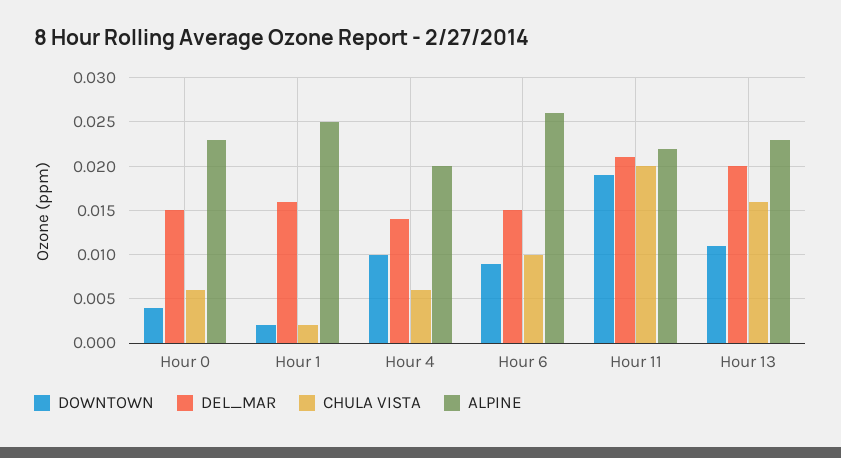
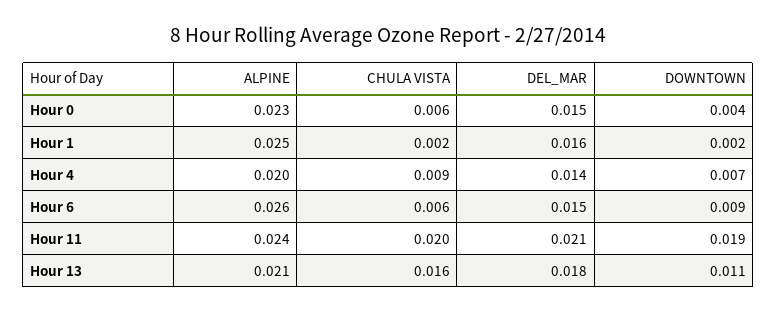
  {
    "DOWNTOWN": {
      "Hour 0": 0.004,
      "Hour 1": 0.002,
-     "Hour 4": 0.01,
+     "Hour 4": 0.007,
      "Hour 6": 0.009,
      "Hour 11": 0.019,
      "Hour 13": 0.011
    },
    "DEL_MAR": {
      "Hour 0": 0.015,
      "Hour 1": 0.016,
      "Hour 4": 0.014,
      "Hour 6": 0.015,
      "Hour 11": 0.021,
-     "Hour 13": 0.02
+     "Hour 13": 0.018
    },
    "CHULA VISTA": {
      "Hour 0": 0.006,
      "Hour 1": 0.002,
-     "Hour 4": 0.006,
+     "Hour 4": 0.009,
-     "Hour 6": 0.01,
+     "Hour 6": 0.006,
      "Hour 11": 0.02,
      "Hour 13": 0.016
    },
    "ALPINE": {
      "Hour 0": 0.023,
      "Hour 1": 0.025,
      "Hour 4": 0.02,
      "Hour 6": 0.026,
-     "Hour 11": 0.022,
+     "Hour 11": 0.024,
-     "Hour 13": 0.023
+     "Hour 13": 0.021
    }
  }

